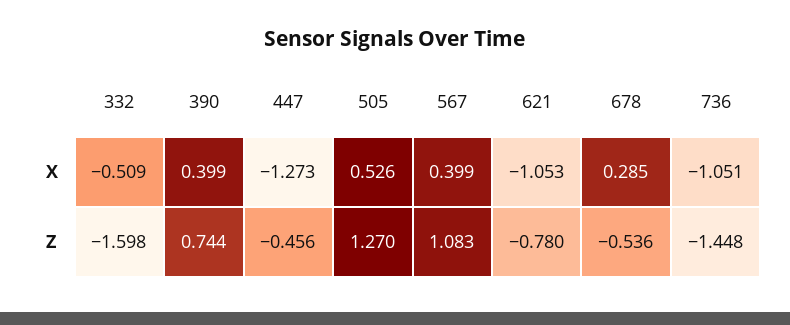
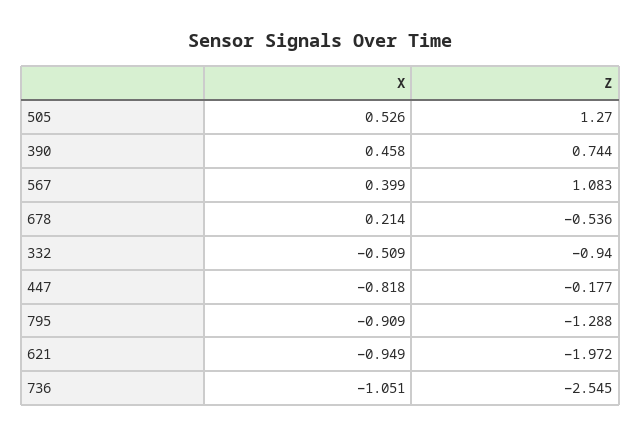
  {
    "332": {
      "X": -0.509,
-     "Z": -1.598
+     "Z": -0.94
    },
    "390": {
-     "X": 0.399,
+     "X": 0.458,
      "Z": 0.744
    },
    "447": {
-     "X": -1.273,
+     "X": -0.818,
-     "Z": -0.456
+     "Z": -0.177
    },
    "505": {
      "X": 0.526,
      "Z": 1.27
    },
    "567": {
      "X": 0.399,
      "Z": 1.083
    },
    "621": {
-     "X": -1.053,
+     "X": -0.949,
-     "Z": -0.78
+     "Z": -1.972
    },
    "678": {
-     "X": 0.285,
+     "X": 0.214,
      "Z": -0.536
    },
    "736": {
      "X": -1.051,
-     "Z": -1.448
+     "Z": -2.545
-   }
+   },
+   "795": {
+     "X": -0.909,
+     "Z": -1.288
+   }
  }

